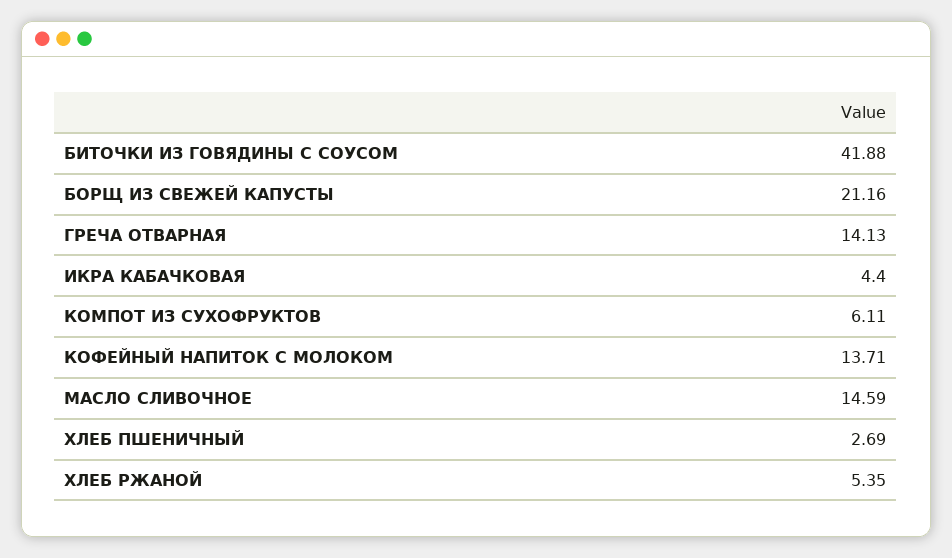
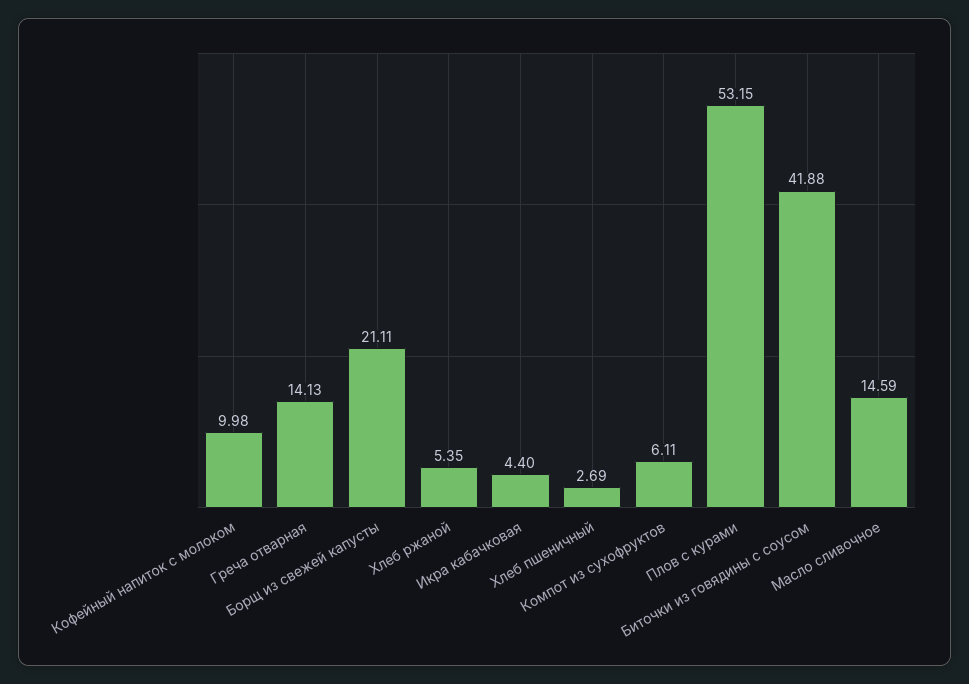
  {
    "БИТОЧКИ ИЗ ГОВЯДИНЫ С СОУСОМ": 41.88,
-   "БОРЩ ИЗ СВЕЖЕЙ КАПУСТЫ": 21.16,
+   "БОРЩ ИЗ СВЕЖЕЙ КАПУСТЫ": 21.11,
    "ГРЕЧА ОТВАРНАЯ": 14.13,
    "ИКРА КАБАЧКОВАЯ": 4.4,
    "КОМПОТ ИЗ СУХОФРУКТОВ": 6.11,
-   "КОФЕЙНЫЙ НАПИТОК С МОЛОКОМ": 13.71,
+   "КОФЕЙНЫЙ НАПИТОК С МОЛОКОМ": 9.98,
    "МАСЛО СЛИВОЧНОЕ": 14.59,
    "ХЛЕБ ПШЕНИЧНЫЙ": 2.69,
-   "ХЛЕБ РЖАНОЙ": 5.35
+   "ХЛЕБ РЖАНОЙ": 5.35,
+   "Плов с курами": 53.15
  }

